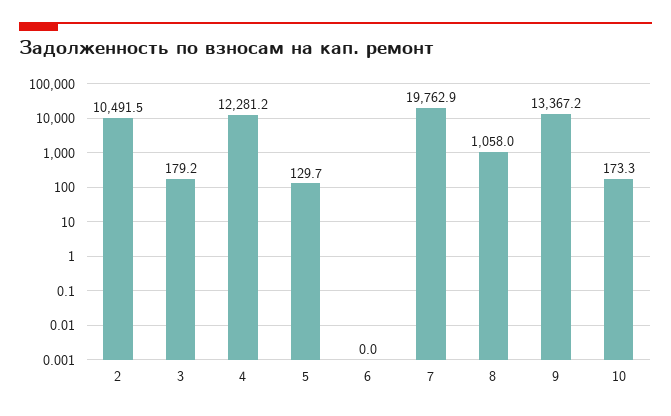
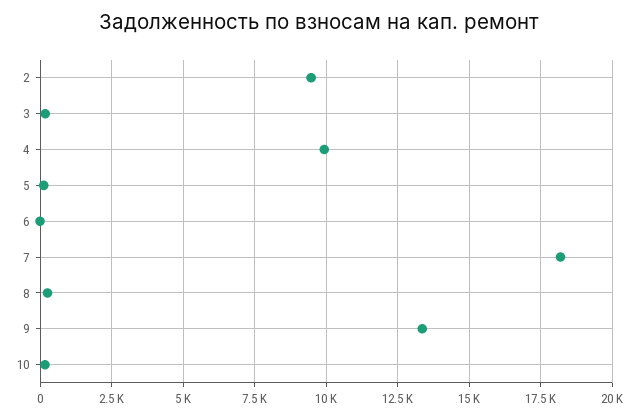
  {
-   "2": 10491.5,
+   "2": 9500,
    "3": 179.2,
-   "4": 12281.2,
+   "4": 10000,
    "5": 129.7,
    "6": 0,
-   "7": 19762.9,
+   "7": 18250,
-   "8": 1058,
+   "8": 250,
    "9": 13367.2,
    "10": 173.3
  }

